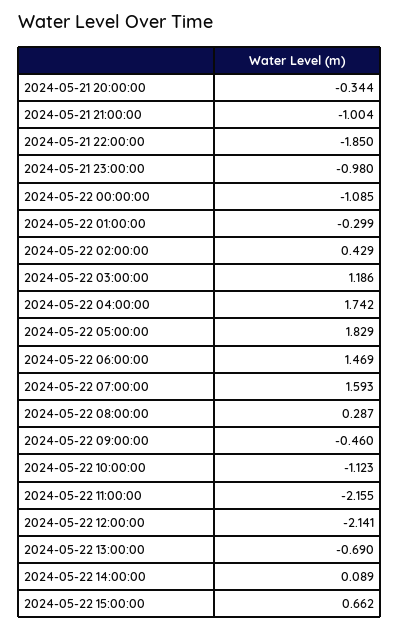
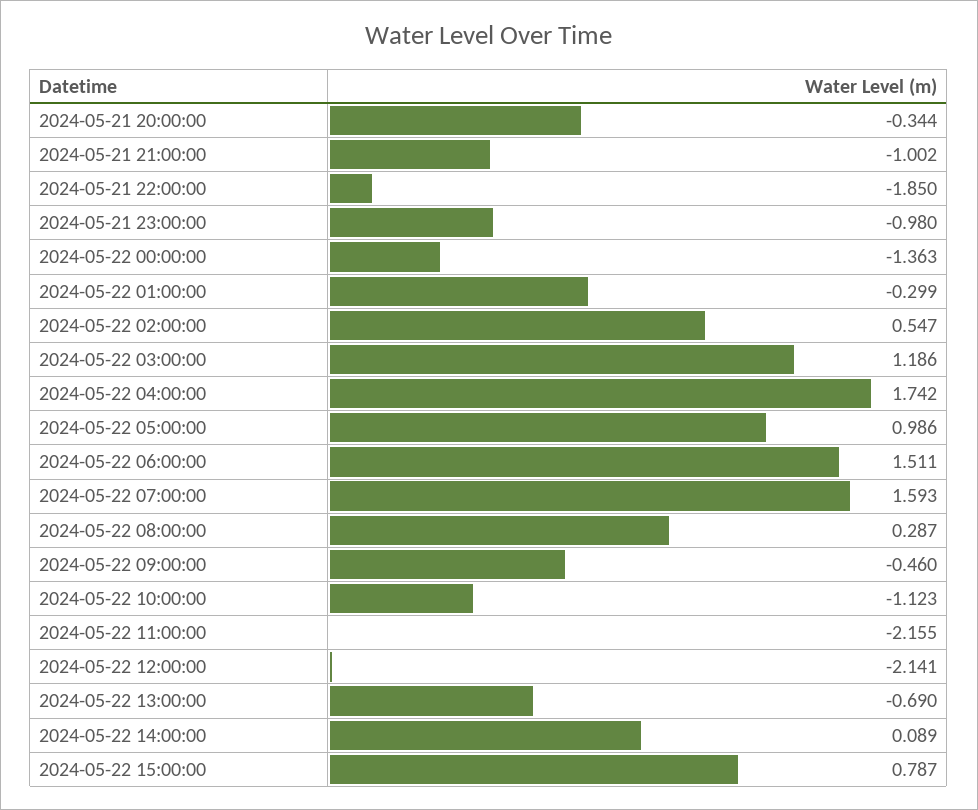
  {
    "2024-05-21 20:00:00": -0.344,
-   "2024-05-21 21:00:00": -1.004,
+   "2024-05-21 21:00:00": -1.002,
    "2024-05-21 22:00:00": -1.85,
    "2024-05-21 23:00:00": -0.98,
-   "2024-05-22 00:00:00": -1.085,
+   "2024-05-22 00:00:00": -1.363,
    "2024-05-22 01:00:00": -0.299,
-   "2024-05-22 02:00:00": 0.429,
+   "2024-05-22 02:00:00": 0.547,
    "2024-05-22 03:00:00": 1.186,
    "2024-05-22 04:00:00": 1.742,
-   "2024-05-22 05:00:00": 1.829,
+   "2024-05-22 05:00:00": 0.986,
-   "2024-05-22 06:00:00": 1.469,
+   "2024-05-22 06:00:00": 1.511,
    "2024-05-22 07:00:00": 1.593,
    "2024-05-22 08:00:00": 0.287,
    "2024-05-22 09:00:00": -0.46,
    "2024-05-22 10:00:00": -1.123,
    "2024-05-22 11:00:00": -2.155,
    "2024-05-22 12:00:00": -2.141,
    "2024-05-22 13:00:00": -0.69,
    "2024-05-22 14:00:00": 0.089,
-   "2024-05-22 15:00:00": 0.662
+   "2024-05-22 15:00:00": 0.787
  }

